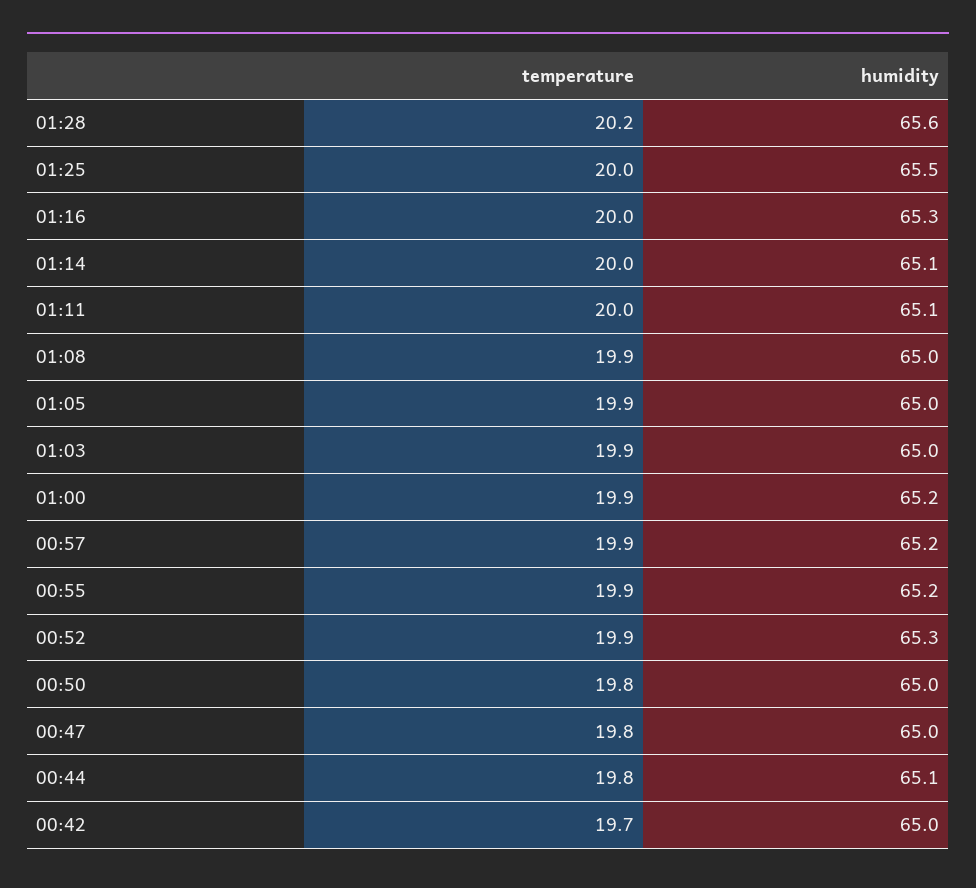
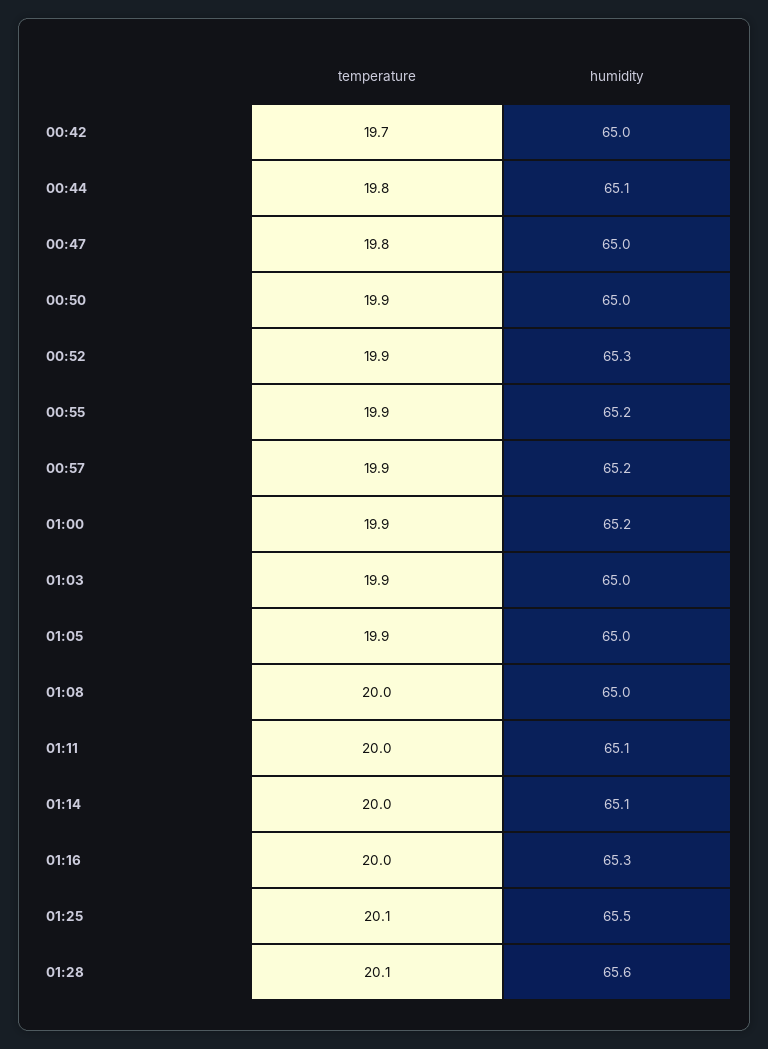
  {
    "temperature": {
-     "01:28": 20.2,
+     "01:28": 20.1,
-     "01:25": 20,
+     "01:25": 20.1,
      "01:16": 20,
      "01:14": 20,
      "01:11": 20,
-     "01:08": 19.9,
+     "01:08": 20,
      "01:05": 19.9,
      "01:03": 19.9,
      "01:00": 19.9,
      "00:57": 19.9,
      "00:55": 19.9,
      "00:52": 19.9,
-     "00:50": 19.8,
+     "00:50": 19.9,
      "00:47": 19.8,
      "00:44": 19.8,
      "00:42": 19.7
    },
    "humidity": {
      "01:28": 65.6,
      "01:25": 65.5,
      "01:16": 65.3,
      "01:14": 65.1,
      "01:11": 65.1,
      "01:08": 65,
      "01:05": 65,
      "01:03": 65,
      "01:00": 65.2,
      "00:57": 65.2,
      "00:55": 65.2,
      "00:52": 65.3,
      "00:50": 65,
      "00:47": 65,
      "00:44": 65.1,
      "00:42": 65
    }
  }

